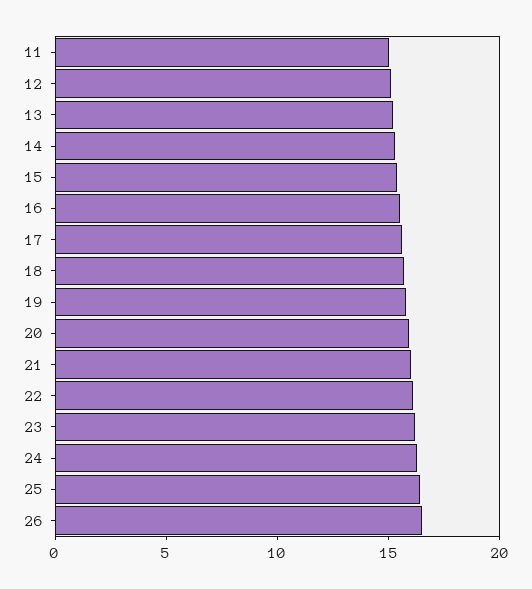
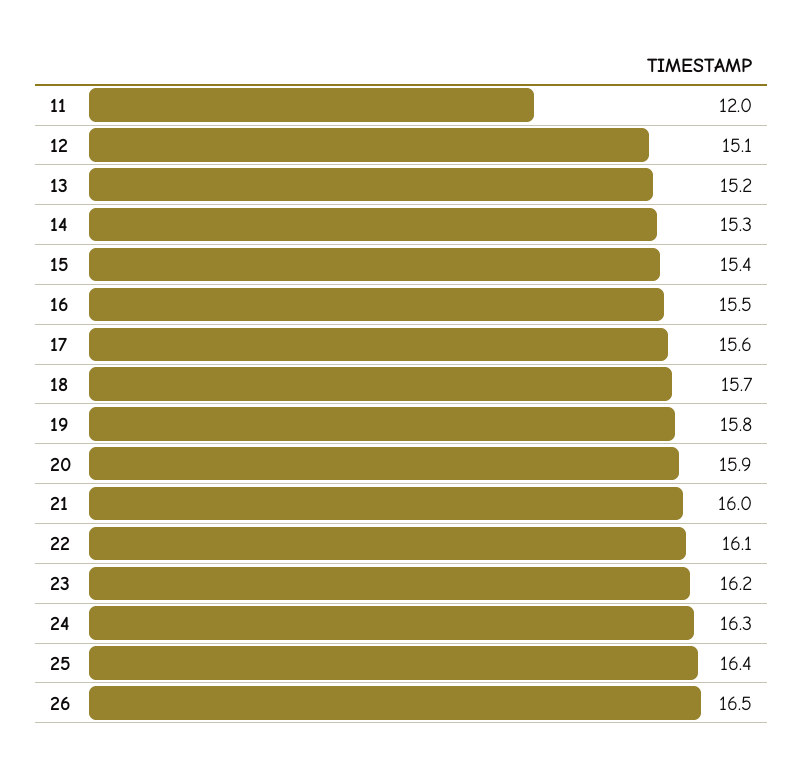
  {
-   "11": 15,
+   "11": 12,
    "12": 15.1,
    "13": 15.2,
    "14": 15.3,
    "15": 15.4,
    "16": 15.5,
    "17": 15.6,
    "18": 15.7,
    "19": 15.8,
    "20": 15.9,
    "21": 16,
    "22": 16.1,
    "23": 16.2,
    "24": 16.3,
    "25": 16.4,
    "26": 16.5
  }

